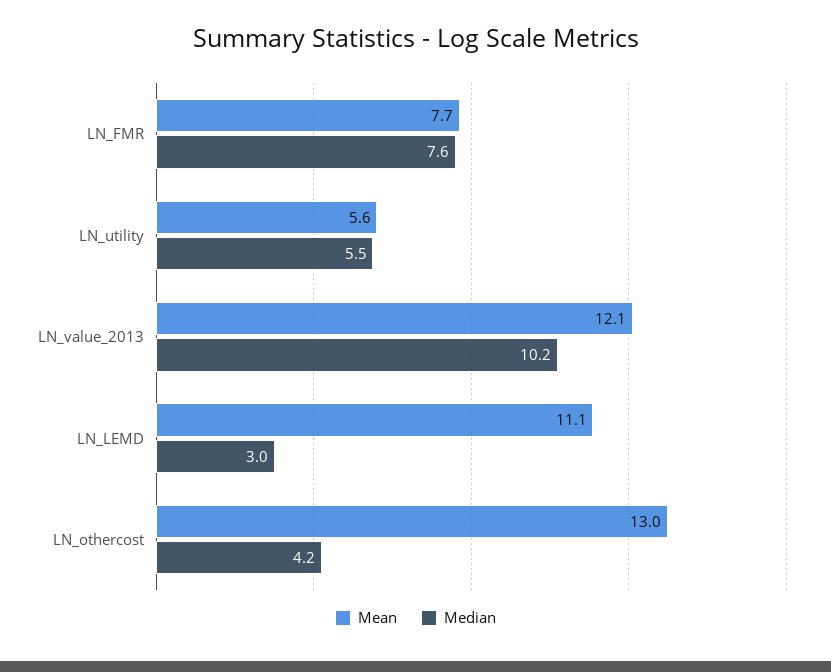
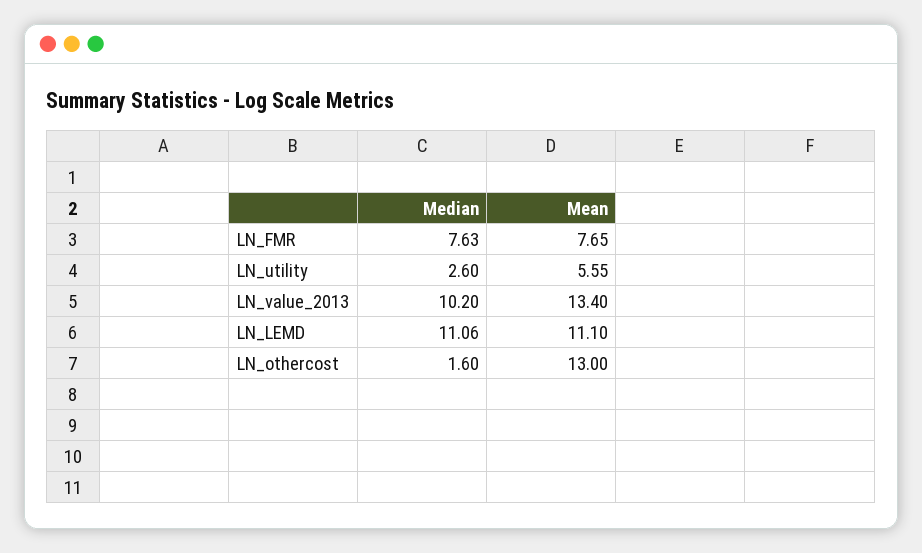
  {
    "Mean": {
      "LN_FMR": 7.65,
      "LN_utility": 5.55,
-     "LN_value_2013": 12.1,
+     "LN_value_2013": 13.4,
      "LN_LEMD": 11.1,
      "LN_othercost": 13
    },
    "Median": {
      "LN_FMR": 7.63,
-     "LN_utility": 5.5,
+     "LN_utility": 2.6,
      "LN_value_2013": 10.2,
-     "LN_LEMD": 3,
+     "LN_LEMD": 11.06,
-     "LN_othercost": 4.2
+     "LN_othercost": 1.6
    }
  }

